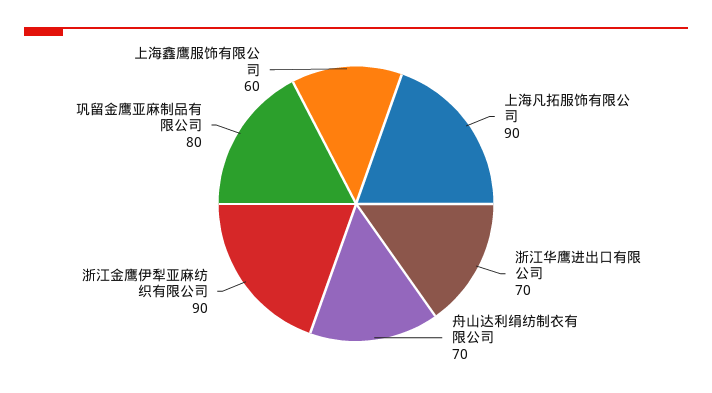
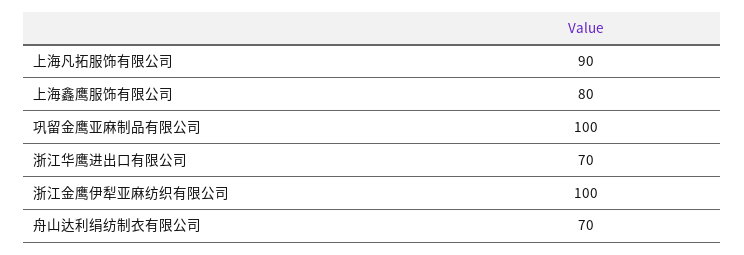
  {
    "上海凡拓服饰有限公司": 90,
    "浙江华鹰进出口有限公司": 70,
    "舟山达利绢纺制衣有限公司": 70,
-   "浙江金鹰伊犁亚麻纺织有限公司": 90,
+   "浙江金鹰伊犁亚麻纺织有限公司": 100,
-   "巩留金鹰亚麻制品有限公司": 80,
+   "巩留金鹰亚麻制品有限公司": 100,
-   "上海鑫鹰服饰有限公司": 60
+   "上海鑫鹰服饰有限公司": 80
  }

